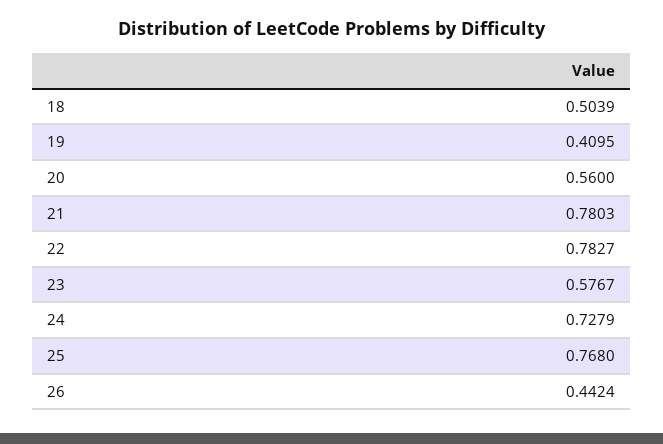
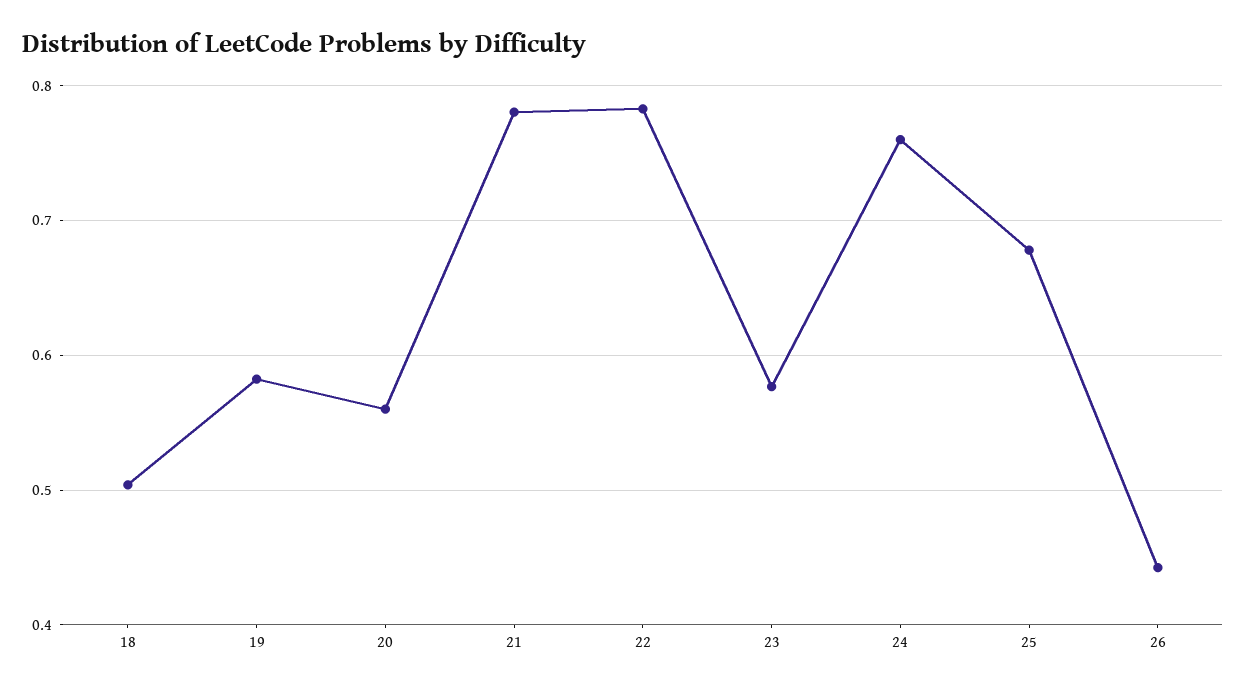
  {
    "18": 0.5039,
-   "19": 0.4095,
+   "19": 0.58,
    "20": 0.56,
    "21": 0.7803,
    "22": 0.7827,
    "23": 0.5767,
-   "24": 0.7279,
+   "24": 0.76,
-   "25": 0.768,
+   "25": 0.68,
    "26": 0.4424
  }

